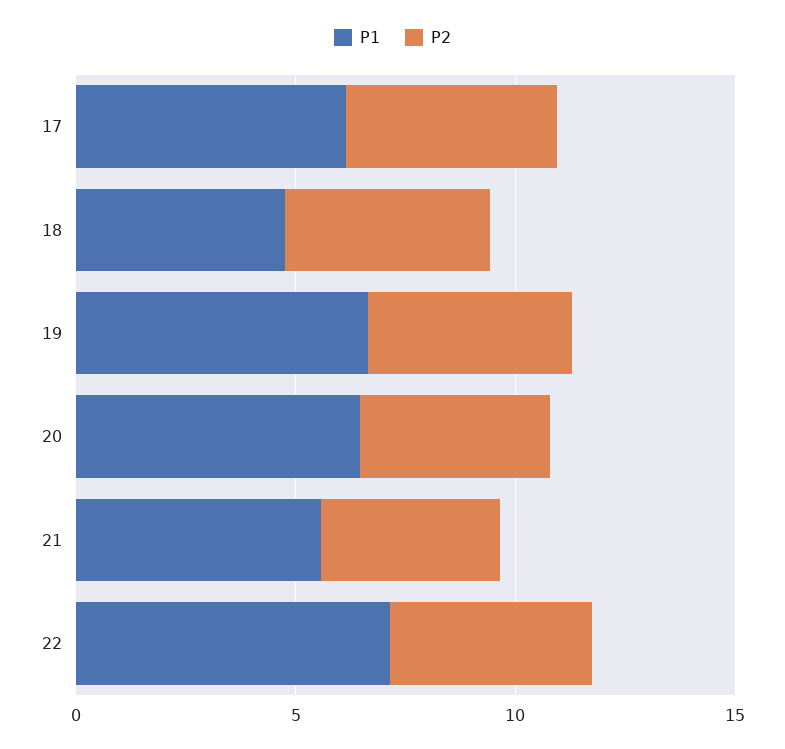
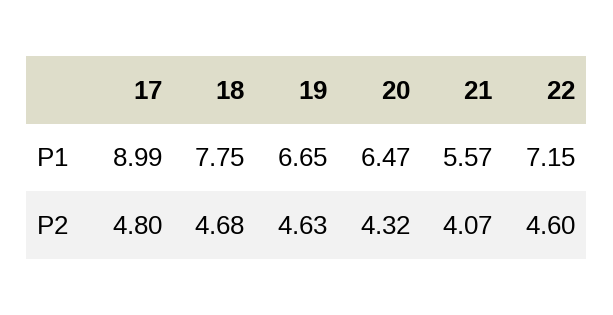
  {
    "P1": {
-     "17": 6,
+     "17": 8.99,
-     "18": 5,
+     "18": 7.75,
      "19": 6.65,
      "20": 6.47,
      "21": 5.57,
      "22": 7.15
    },
    "P2": {
      "17": 4.8,
      "18": 4.68,
      "19": 4.63,
      "20": 4.32,
      "21": 4.07,
      "22": 4.6
    }
  }

